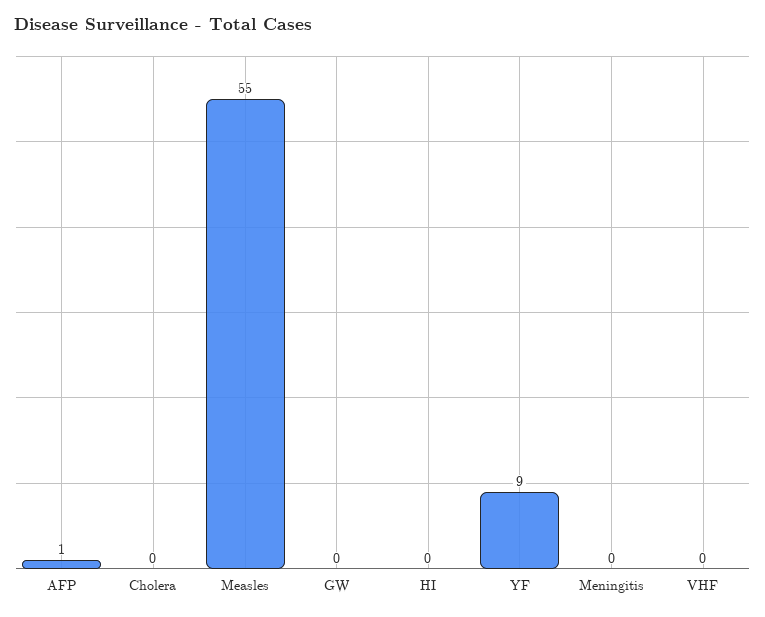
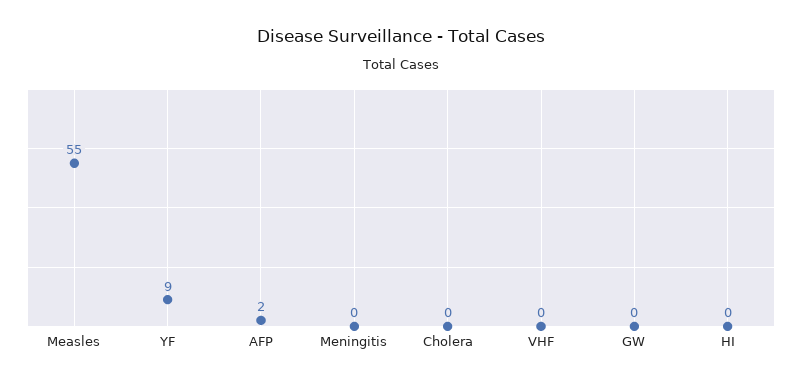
  {
-   "AFP": 1,
+   "AFP": 2,
    "Cholera": 0,
    "Measles": 55,
    "GW": 0,
    "HI": 0,
    "YF": 9,
    "Meningitis": 0,
    "VHF": 0
  }

